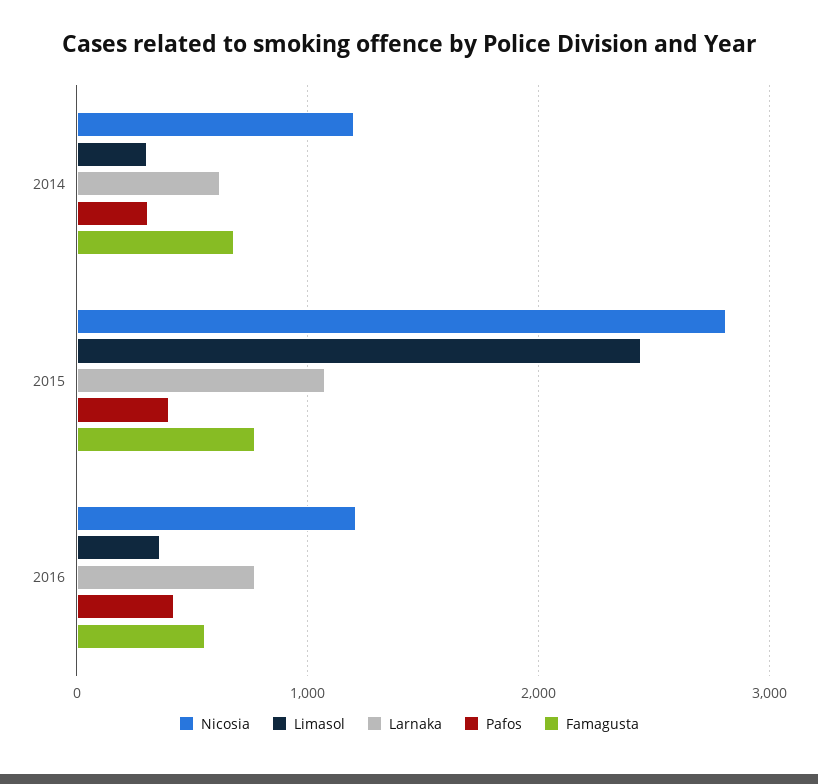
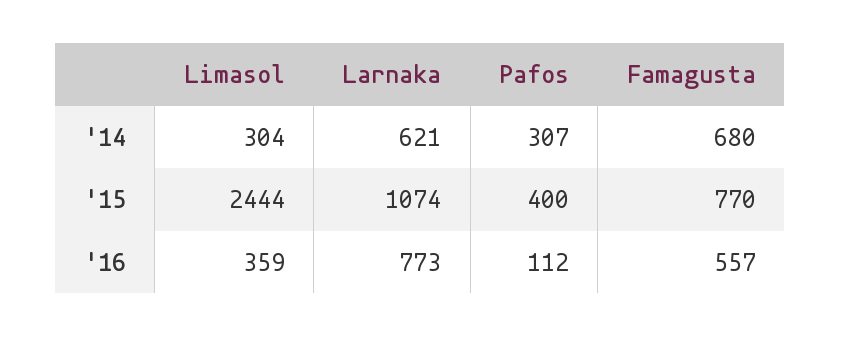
  {
-   "Nicosia": {
-     "2014": 1200,
-     "2015": 2800,
-     "2016": 1200
-   },
    "Limasol": {
      "2014": 304,
      "2015": 2444,
      "2016": 359
    },
    "Larnaka": {
      "2014": 621,
      "2015": 1074,
      "2016": 773
    },
    "Pafos": {
      "2014": 307,
      "2015": 400,
-     "2016": 400
+     "2016": 112
    },
    "Famagusta": {
      "2014": 680,
      "2015": 770,
      "2016": 557
    }
  }

